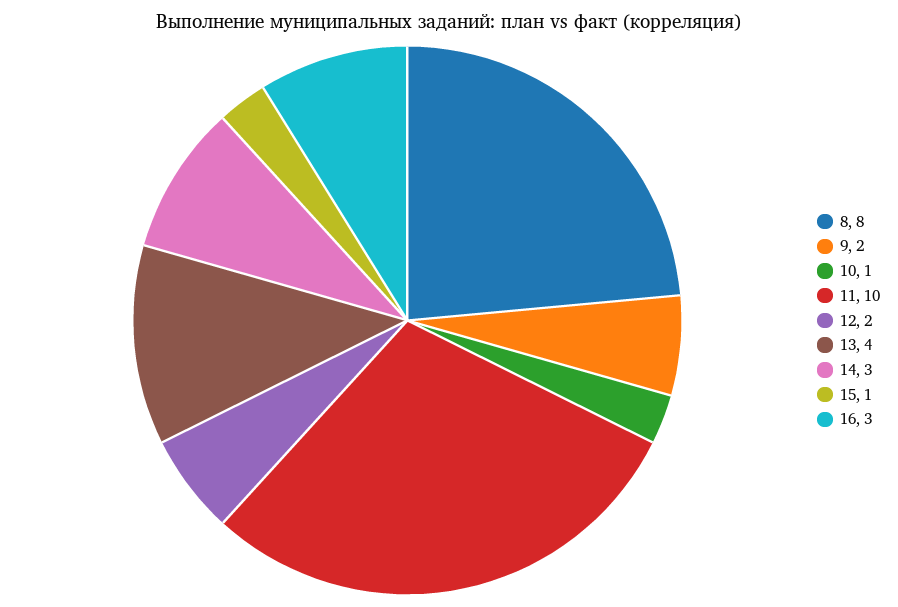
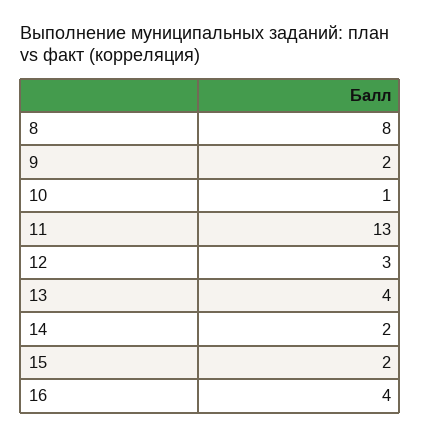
  {
    "8": 8,
    "9": 2,
    "10": 1,
-   "11": 10,
+   "11": 13,
-   "12": 2,
+   "12": 3,
    "13": 4,
-   "14": 3,
+   "14": 2,
-   "15": 1,
+   "15": 2,
-   "16": 3
+   "16": 4
  }

